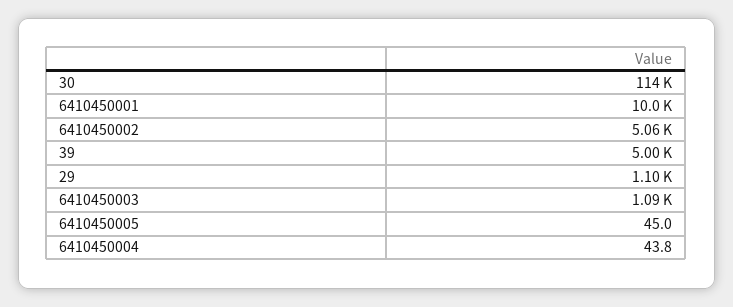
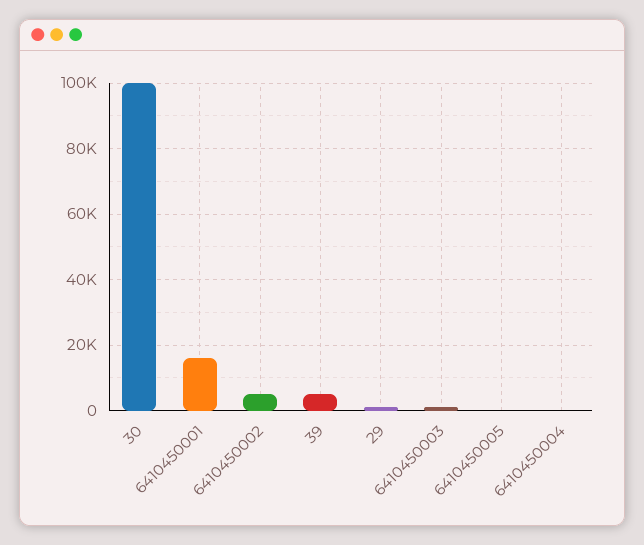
  {
-   "30": 114000,
+   "30": 100000,
-   "6410450001": 10000,
+   "6410450001": 16000,
    "6410450002": 5060,
    "39": 5000,
    "29": 1100,
    "6410450003": 1090,
    "6410450005": 45,
    "6410450004": 43.8
  }

